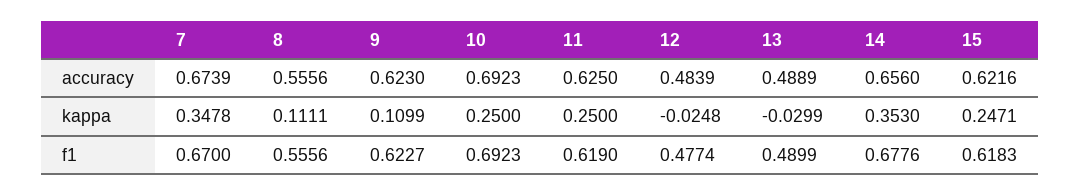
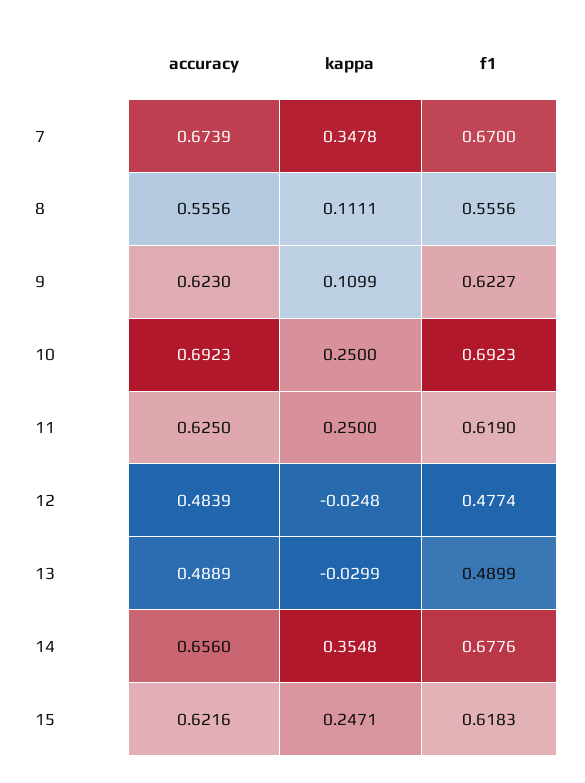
  {
    "7": {
      "accuracy": 0.6739,
      "kappa": 0.3478,
      "f1": 0.67
    },
    "8": {
      "accuracy": 0.5556,
      "kappa": 0.1111,
      "f1": 0.5556
    },
    "9": {
      "accuracy": 0.623,
      "kappa": 0.1099,
      "f1": 0.6227
    },
    "10": {
      "accuracy": 0.6923,
      "kappa": 0.25,
      "f1": 0.6923
    },
    "11": {
      "accuracy": 0.625,
      "kappa": 0.25,
      "f1": 0.619
    },
    "12": {
      "accuracy": 0.4839,
      "kappa": -0.0248,
      "f1": 0.4774
    },
    "13": {
      "accuracy": 0.4889,
      "kappa": -0.0299,
      "f1": 0.4899
    },
    "14": {
      "accuracy": 0.656,
-     "kappa": 0.353,
+     "kappa": 0.3548,
      "f1": 0.6776
    },
    "15": {
      "accuracy": 0.6216,
      "kappa": 0.2471,
      "f1": 0.6183
    }
  }

